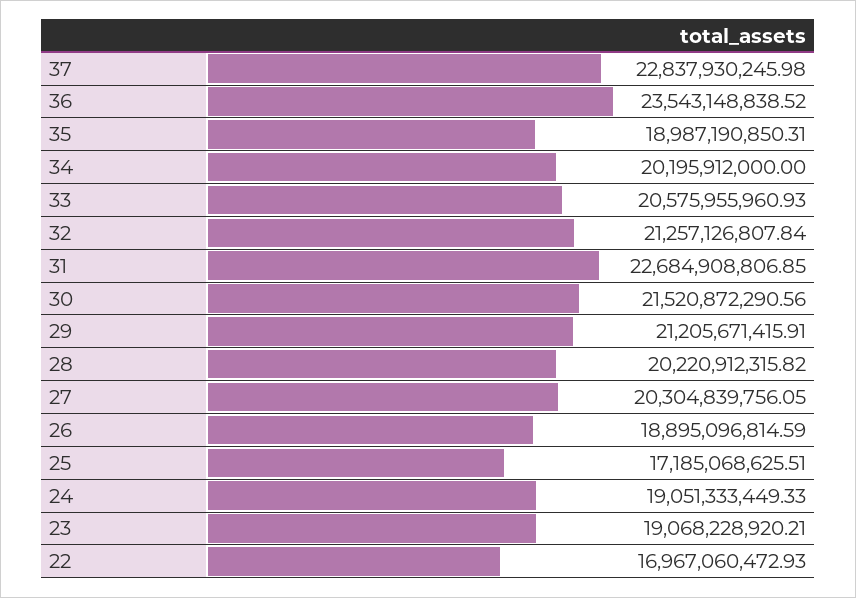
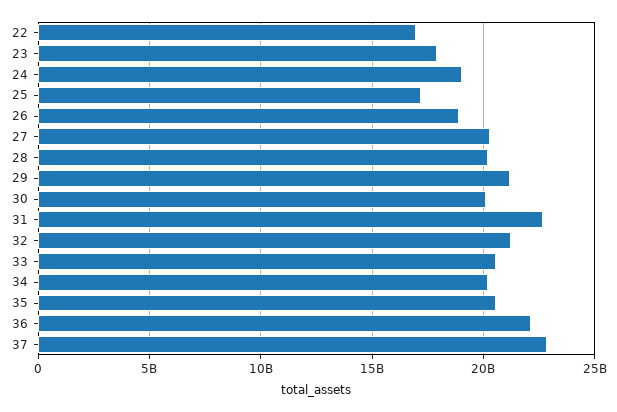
  {
    "37": 22837930245.98,
-   "36": 23543148838.52,
+   "36": 22000000000,
-   "35": 18987190850.31,
+   "35": 20500000000,
    "34": 20195912000,
    "33": 20575955960.93,
    "32": 21257126807.84,
    "31": 22684908806.85,
-   "30": 21520872290.56,
+   "30": 20000000000,
    "29": 21205671415.91,
    "28": 20220912315.82,
    "27": 20304839756.05,
    "26": 18895096814.59,
    "25": 17185068625.51,
    "24": 19051333449.33,
-   "23": 19068228920.21,
+   "23": 18000000000,
    "22": 16967060472.93
  }

